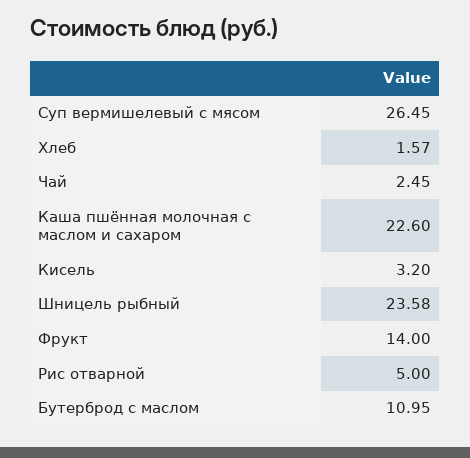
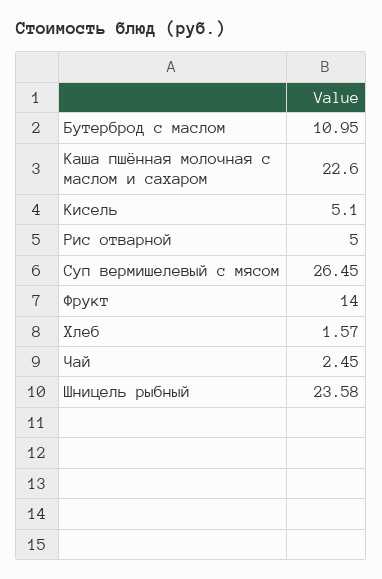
  {
    "Суп вермишелевый с мясом": 26.45,
    "Хлеб": 1.57,
    "Чай": 2.45,
    "Каша пшённая молочная с маслом и сахаром": 22.6,
-   "Кисель": 3.2,
+   "Кисель": 5.1,
    "Шницель рыбный": 23.58,
    "Фрукт": 14,
    "Рис отварной": 5,
    "Бутерброд с маслом": 10.95
  }

